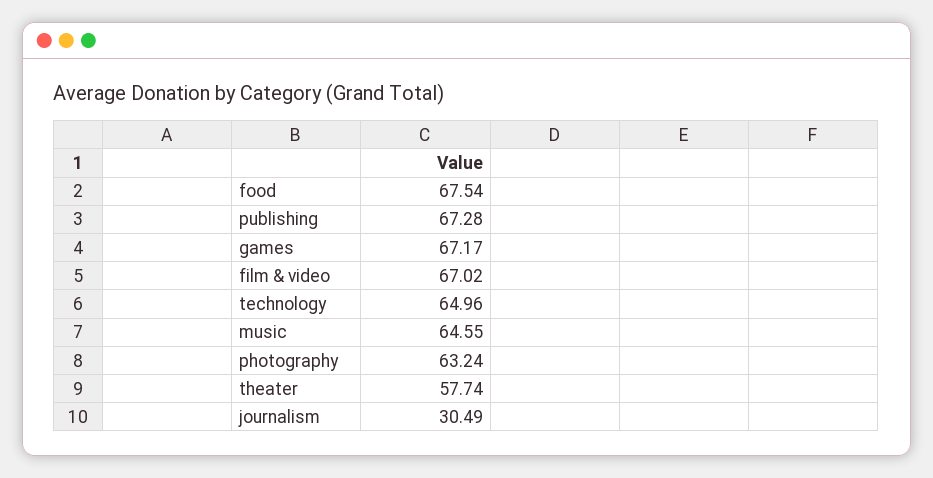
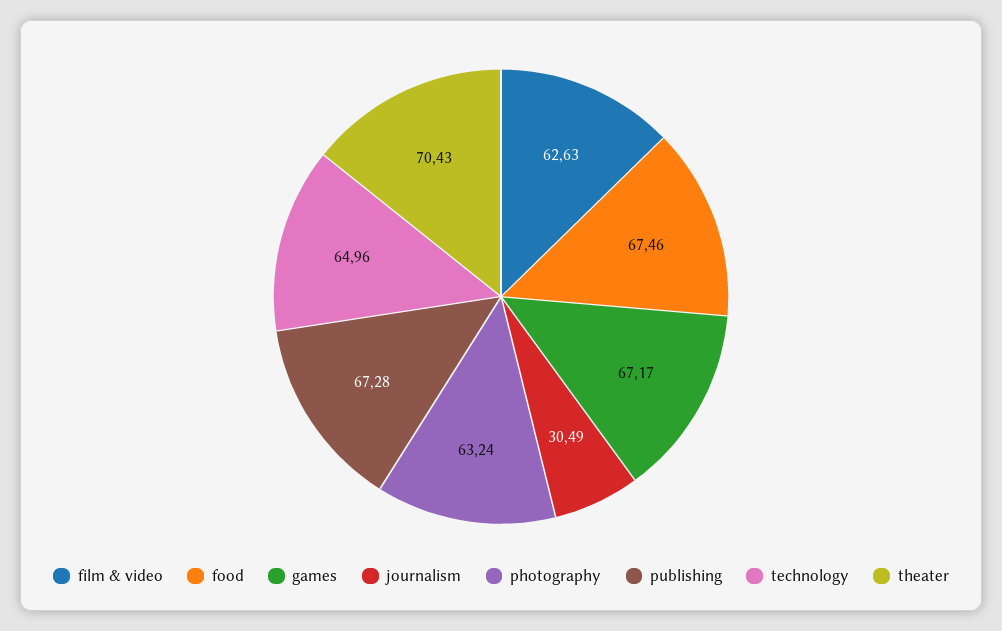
  {
-   "food": 67.54,
+   "food": 67.46,
    "publishing": 67.28,
    "games": 67.17,
-   "film & video": 67.02,
+   "film & video": 62.63,
    "technology": 64.96,
-   "music": 64.55,
    "photography": 63.24,
-   "theater": 57.74,
+   "theater": 70.43,
    "journalism": 30.49
  }

